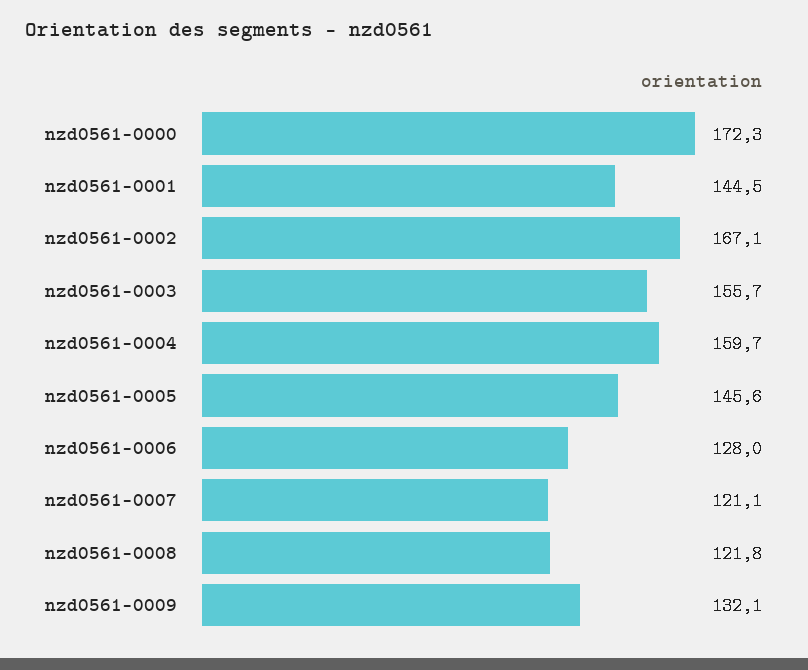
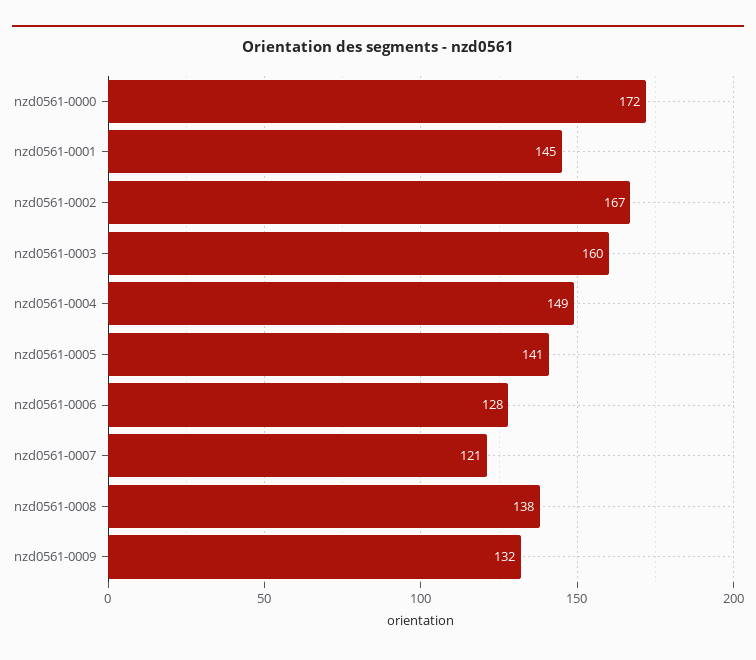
  {
    "nzd0561-0000": 172.3,
    "nzd0561-0001": 144.5,
    "nzd0561-0002": 167.1,
-   "nzd0561-0003": 155.7,
+   "nzd0561-0003": 160,
-   "nzd0561-0004": 159.7,
+   "nzd0561-0004": 149,
-   "nzd0561-0005": 145.6,
+   "nzd0561-0005": 141,
    "nzd0561-0006": 128,
    "nzd0561-0007": 121.1,
-   "nzd0561-0008": 121.8,
+   "nzd0561-0008": 138,
    "nzd0561-0009": 132.1
  }

